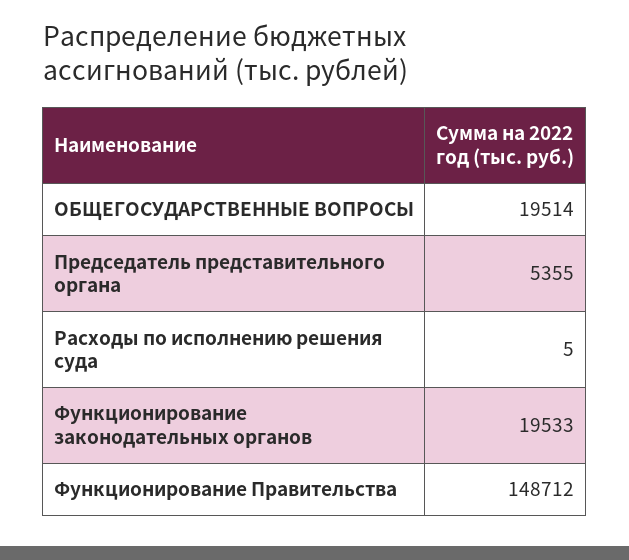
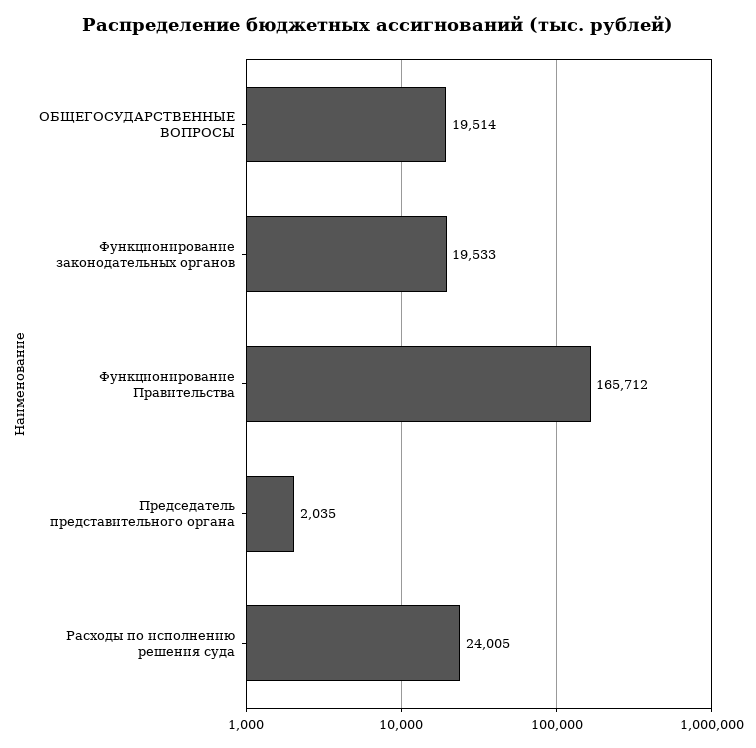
  {
    "ОБЩЕГОСУДАРСТВЕННЫЕ ВОПРОСЫ": 19514,
-   "Председатель представительного органа": 5355,
+   "Председатель представительного органа": 2035,
-   "Расходы по исполнению решения суда": 5,
+   "Расходы по исполнению решения суда": 24005,
    "Функционирование законодательных органов": 19533,
-   "Функционирование Правительства": 148712
+   "Функционирование Правительства": 165712
  }

